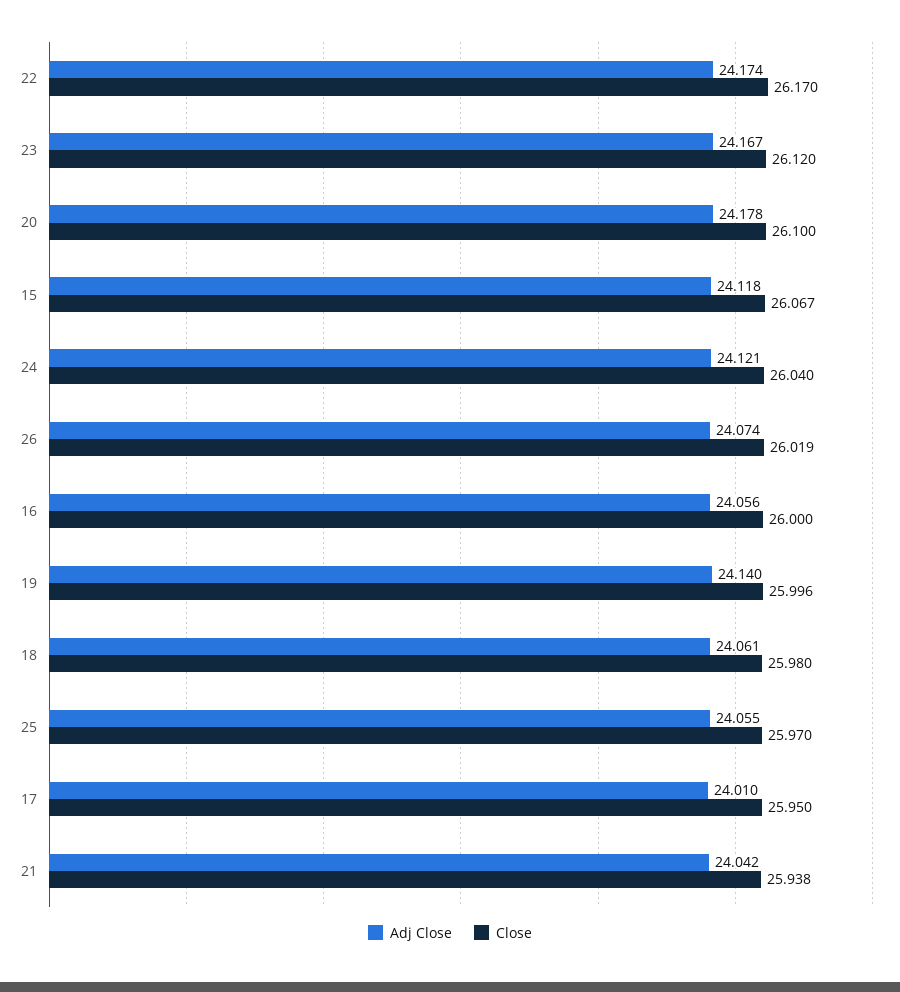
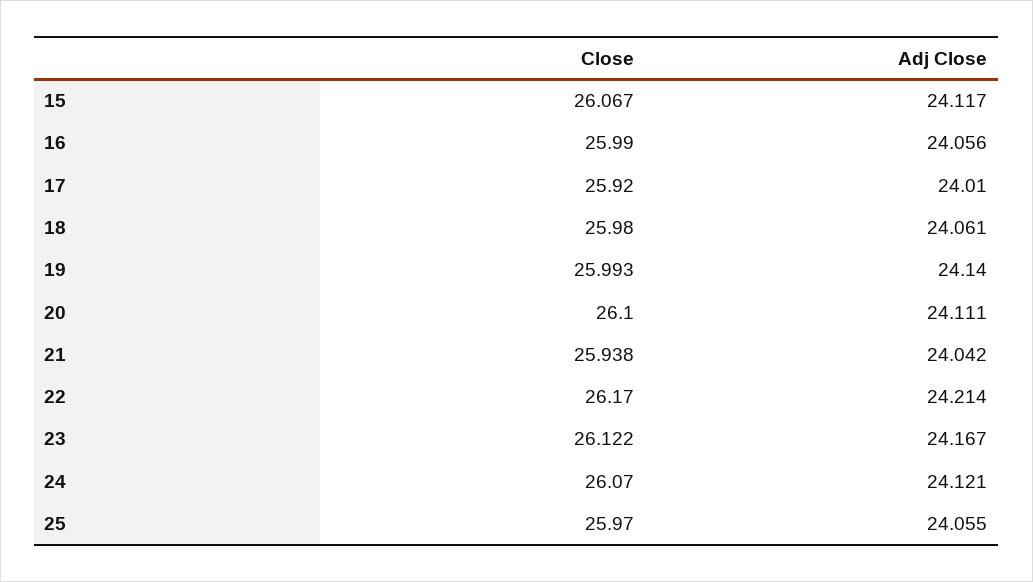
  {
    "Adj Close": {
-     "22": 24.174,
+     "22": 24.214,
      "23": 24.167,
-     "20": 24.178,
+     "20": 24.111,
-     "15": 24.118,
+     "15": 24.117,
      "24": 24.121,
-     "26": 24.074,
      "16": 24.056,
      "19": 24.14,
      "18": 24.061,
      "25": 24.055,
      "17": 24.01,
      "21": 24.042
    },
    "Close": {
      "22": 26.17,
-     "23": 26.12,
+     "23": 26.122,
      "20": 26.1,
      "15": 26.067,
-     "24": 26.04,
+     "24": 26.07,
-     "26": 26.019,
-     "16": 26,
+     "16": 25.99,
-     "19": 25.996,
+     "19": 25.993,
      "18": 25.98,
      "25": 25.97,
-     "17": 25.95,
+     "17": 25.92,
      "21": 25.938
    }
  }

